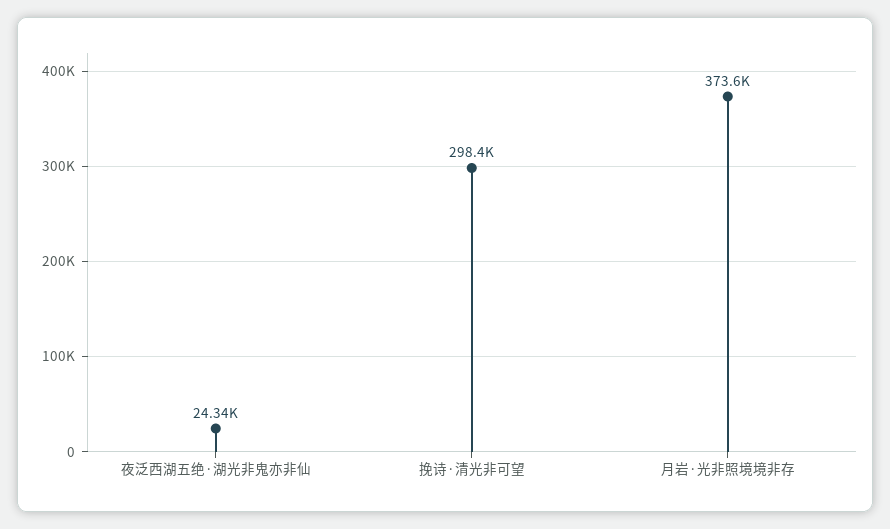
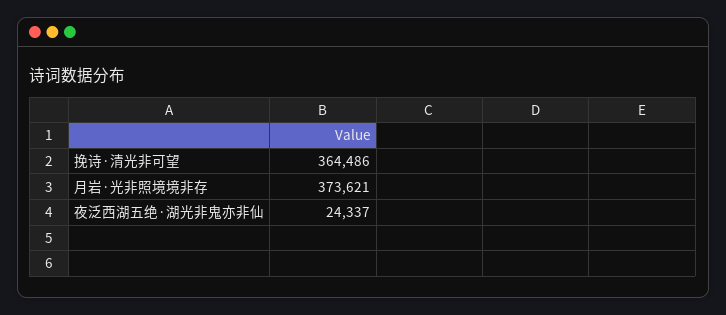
  {
    "夜泛西湖五绝·湖光非鬼亦非仙": 24337,
-   "挽诗·清光非可望": 298400,
+   "挽诗·清光非可望": 364486,
    "月岩·光非照境境非存": 373621
  }

